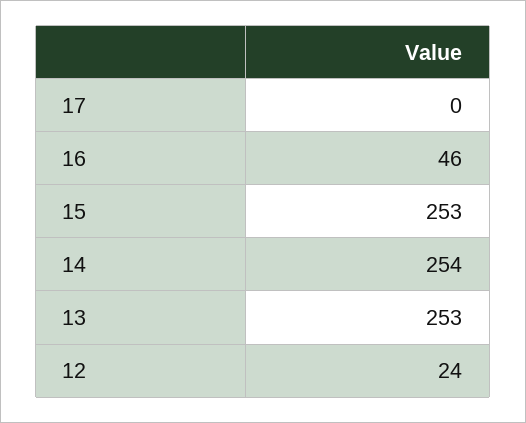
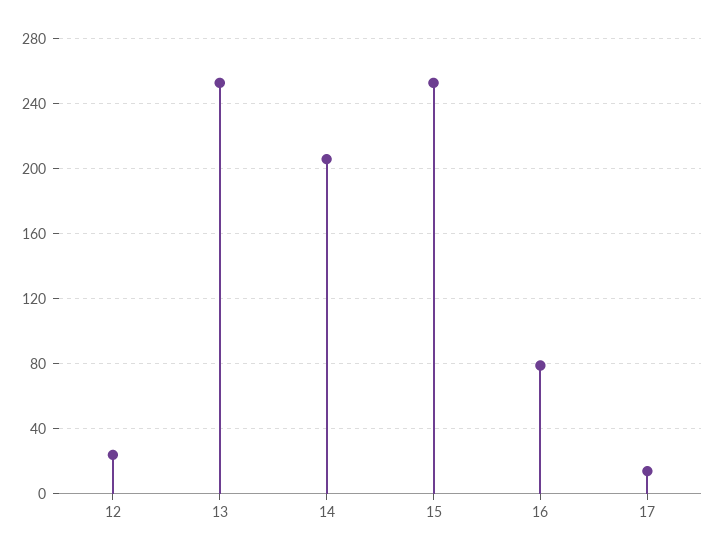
  {
-   "17": 0,
+   "17": 15,
-   "16": 46,
+   "16": 80,
    "15": 253,
-   "14": 254,
+   "14": 205,
    "13": 253,
    "12": 24
  }

